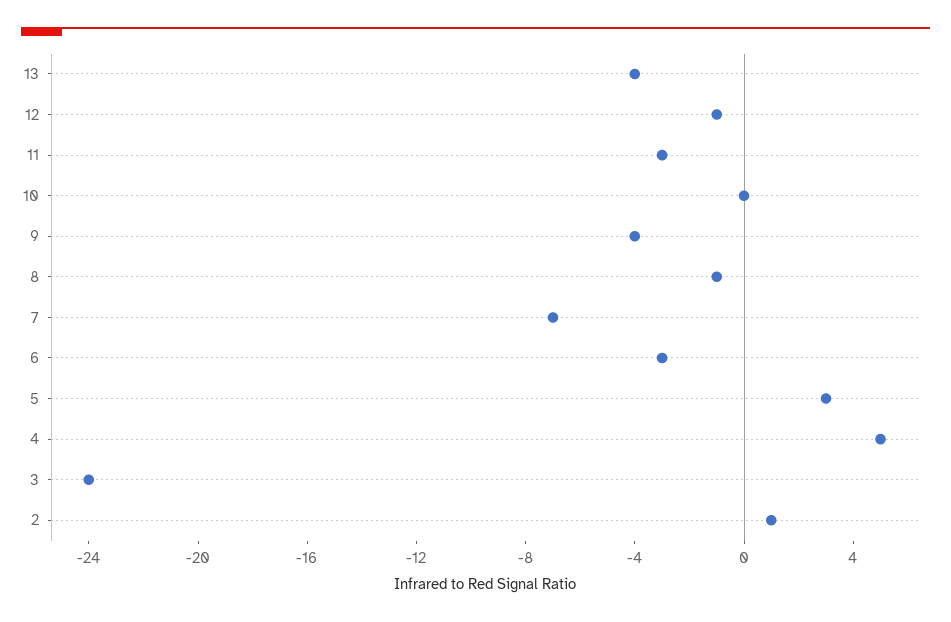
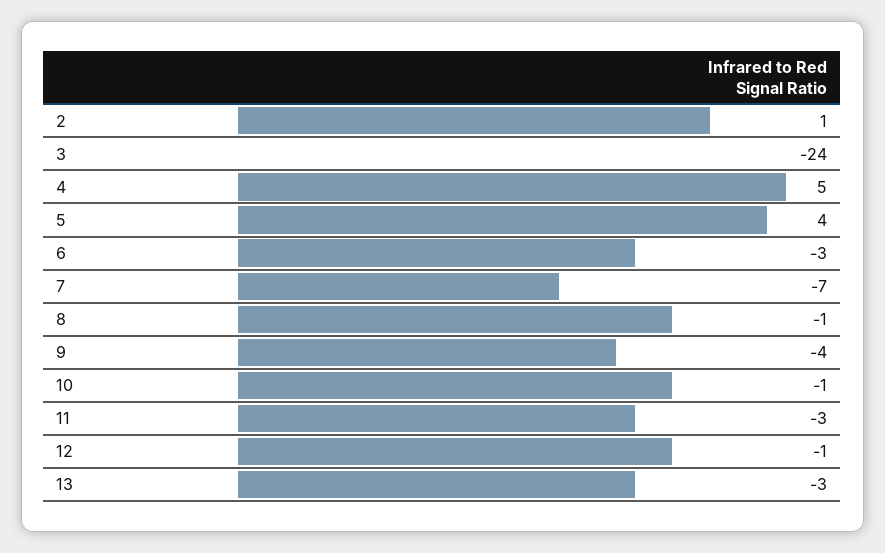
  {
-   "13": -4,
+   "13": -3,
    "12": -1,
    "11": -3,
-   "10": 0,
+   "10": -1,
    "9": -4,
    "8": -1,
    "7": -7,
    "6": -3,
-   "5": 3,
+   "5": 4,
    "4": 5,
    "3": -24,
    "2": 1
  }

